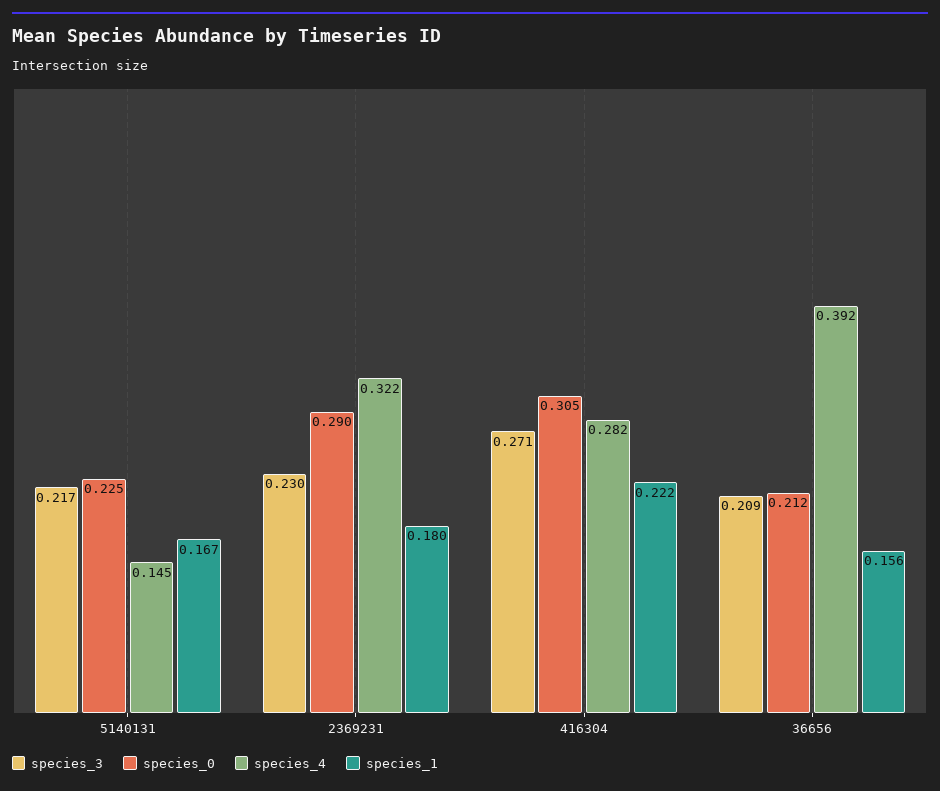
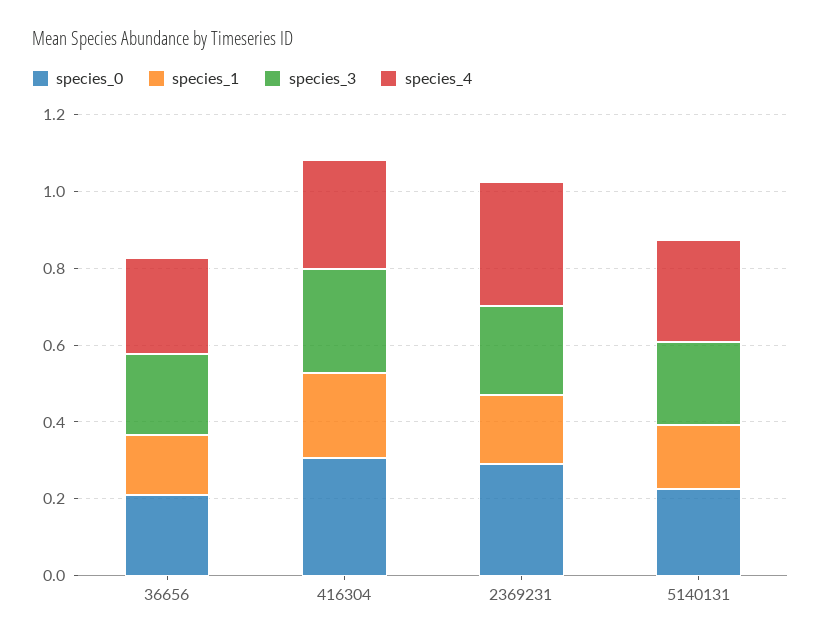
  {
    "species_3": {
      "5140131": 0.217,
      "2369231": 0.23,
      "416304": 0.271,
      "36656": 0.209
    },
    "species_0": {
      "5140131": 0.225,
      "2369231": 0.29,
      "416304": 0.305,
      "36656": 0.212
    },
    "species_4": {
-     "5140131": 0.145,
+     "5140131": 0.25,
      "2369231": 0.322,
      "416304": 0.282,
-     "36656": 0.392
+     "36656": 0.25
    },
    "species_1": {
      "5140131": 0.167,
      "2369231": 0.18,
      "416304": 0.222,
      "36656": 0.156
    }
  }

